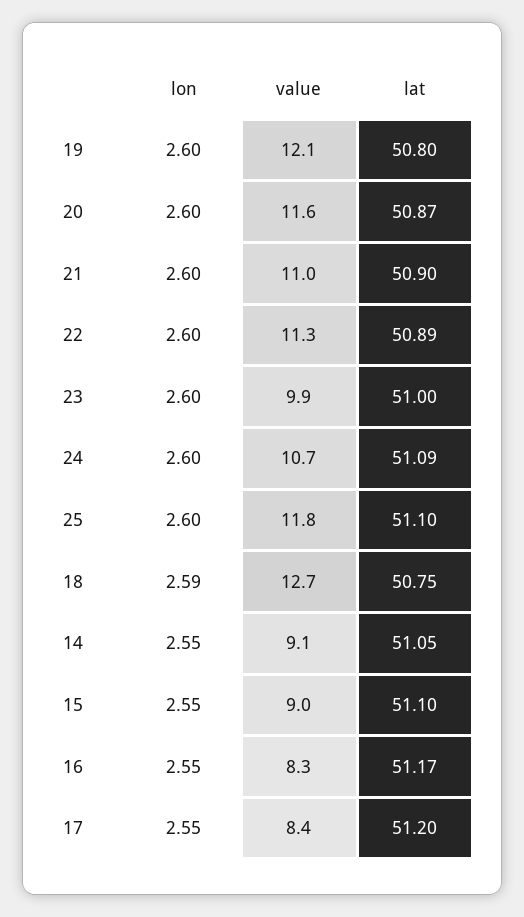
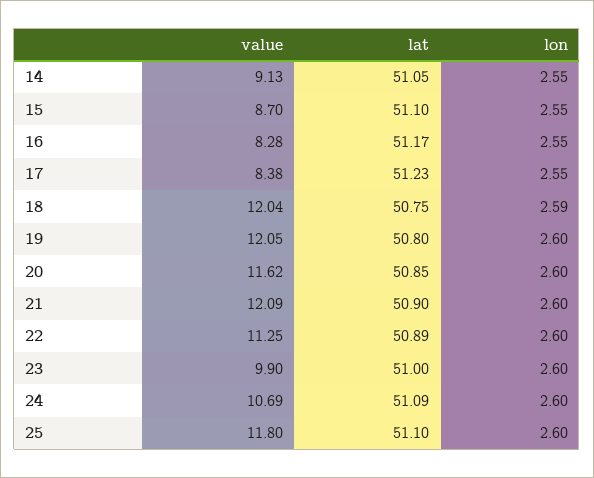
  {
    "lon": {
      "19": 2.6,
      "20": 2.6,
      "21": 2.6,
      "22": 2.6,
      "23": 2.6,
      "24": 2.6,
      "25": 2.6,
      "18": 2.59,
      "14": 2.55,
      "15": 2.55,
      "16": 2.55,
      "17": 2.55
    },
    "value": {
      "19": 12.05,
      "20": 11.62,
-     "21": 11,
+     "21": 12.09,
      "22": 11.25,
      "23": 9.9,
      "24": 10.69,
      "25": 11.8,
-     "18": 12.7,
+     "18": 12.04,
      "14": 9.13,
-     "15": 9,
+     "15": 8.7,
      "16": 8.28,
      "17": 8.38
    },
    "lat": {
      "19": 50.8,
-     "20": 50.87,
+     "20": 50.85,
      "21": 50.9,
      "22": 50.89,
      "23": 51,
      "24": 51.09,
      "25": 51.1,
      "18": 50.75,
      "14": 51.05,
      "15": 51.1,
      "16": 51.17,
-     "17": 51.2
+     "17": 51.23
    }
  }

